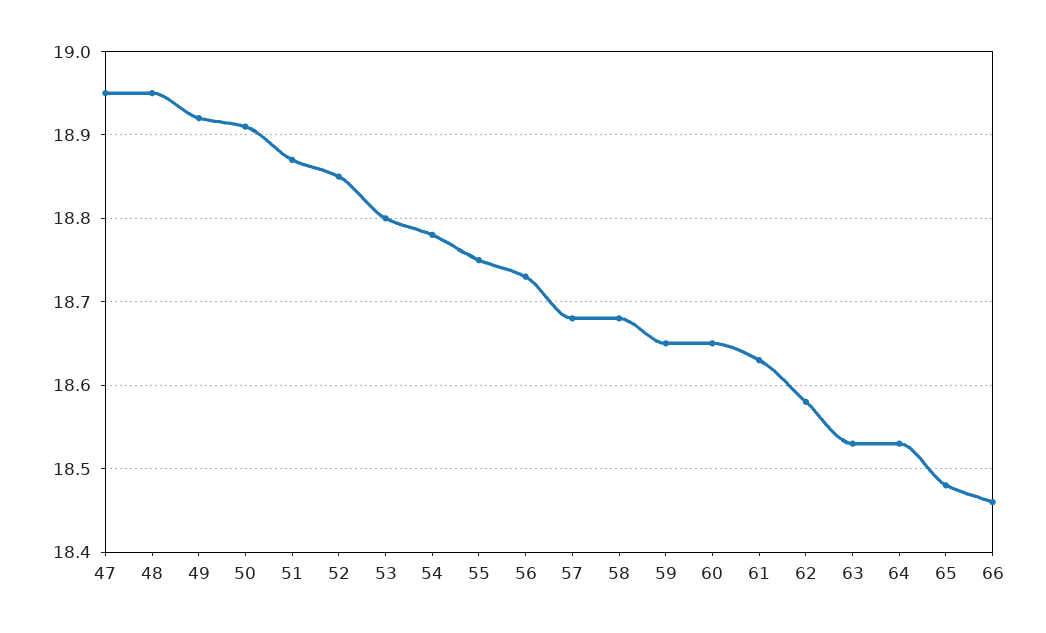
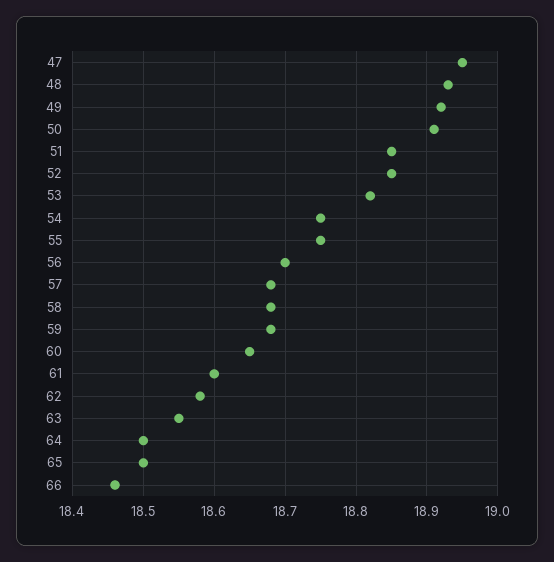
  {
    "47": 18.95,
-   "48": 18.95,
+   "48": 18.93,
    "49": 18.92,
    "50": 18.91,
-   "51": 18.87,
+   "51": 18.85,
    "52": 18.85,
-   "53": 18.8,
+   "53": 18.82,
-   "54": 18.78,
+   "54": 18.75,
    "55": 18.75,
-   "56": 18.73,
+   "56": 18.7,
    "57": 18.68,
    "58": 18.68,
-   "59": 18.65,
+   "59": 18.68,
    "60": 18.65,
-   "61": 18.63,
+   "61": 18.6,
    "62": 18.58,
-   "63": 18.53,
+   "63": 18.55,
-   "64": 18.53,
+   "64": 18.5,
-   "65": 18.48,
+   "65": 18.5,
    "66": 18.46
  }

